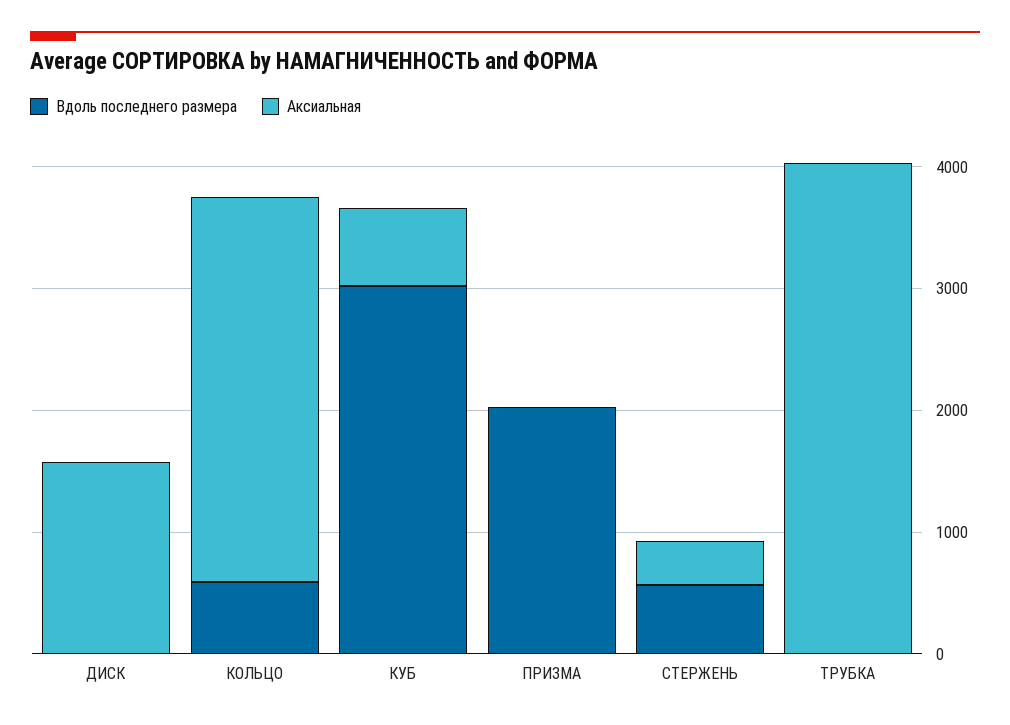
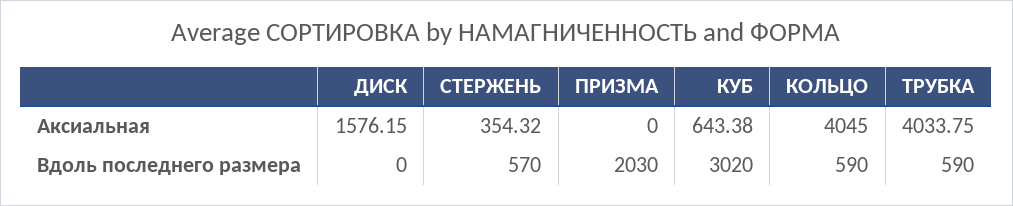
  {
    "Вдоль последнего размера": {
      "ДИСК": 0,
      "КОЛЬЦО": 590,
      "КУБ": 3020,
      "ПРИЗМА": 2030,
      "СТЕРЖЕНЬ": 570,
-     "ТРУБКА": 0
+     "ТРУБКА": 590
    },
    "Аксиальная": {
      "ДИСК": 1576.15,
-     "КОЛЬЦО": 3200,
+     "КОЛЬЦО": 4045,
      "КУБ": 643.38,
      "ПРИЗМА": 0,
      "СТЕРЖЕНЬ": 354.32,
      "ТРУБКА": 4033.75
    }
  }

